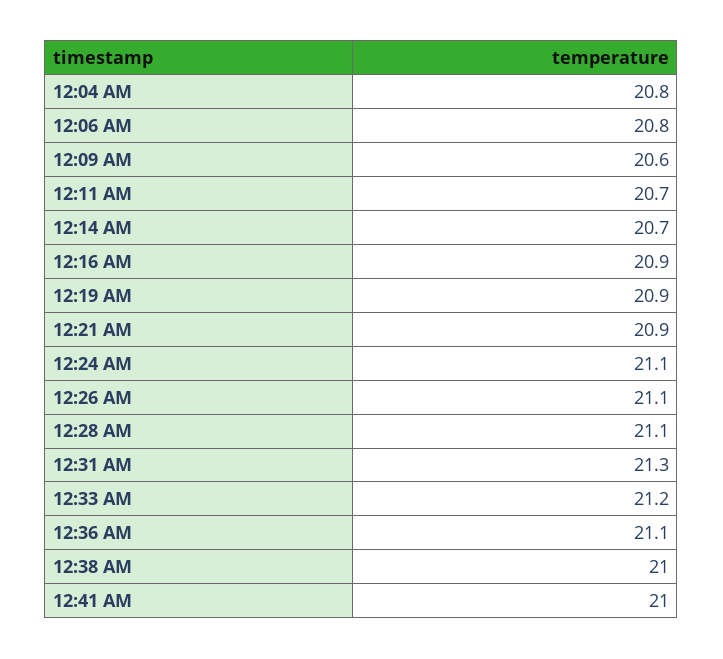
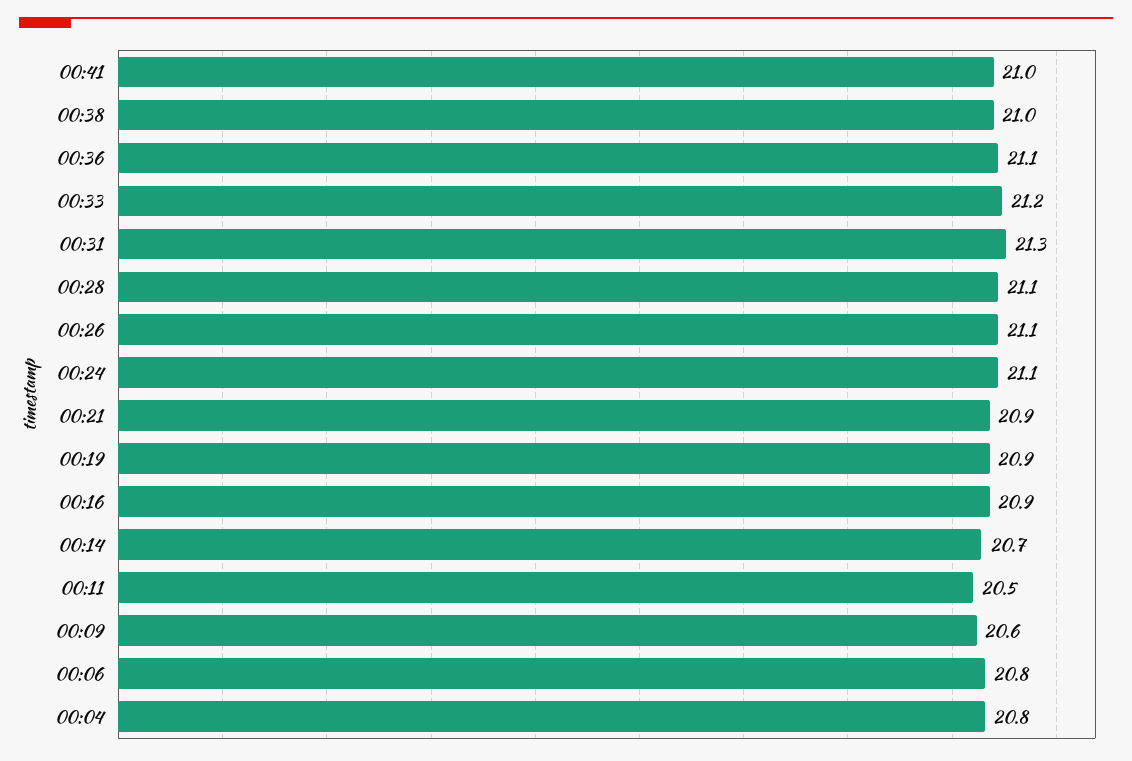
  {
    "12:04 AM": 20.8,
    "12:06 AM": 20.8,
    "12:09 AM": 20.6,
-   "12:11 AM": 20.7,
+   "12:11 AM": 20.5,
    "12:14 AM": 20.7,
    "12:16 AM": 20.9,
    "12:19 AM": 20.9,
    "12:21 AM": 20.9,
    "12:24 AM": 21.1,
    "12:26 AM": 21.1,
    "12:28 AM": 21.1,
    "12:31 AM": 21.3,
    "12:33 AM": 21.2,
    "12:36 AM": 21.1,
    "12:38 AM": 21,
    "12:41 AM": 21
  }

